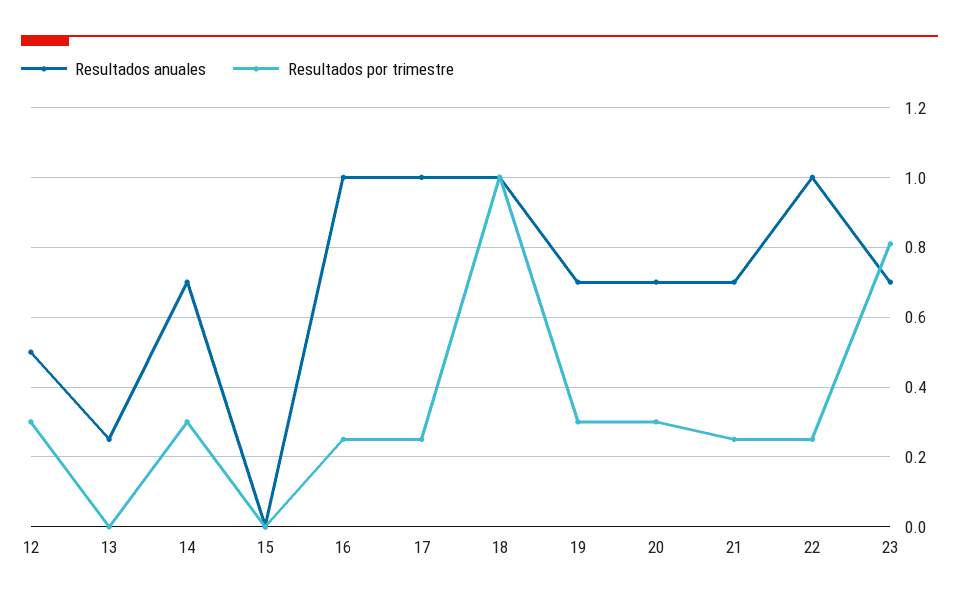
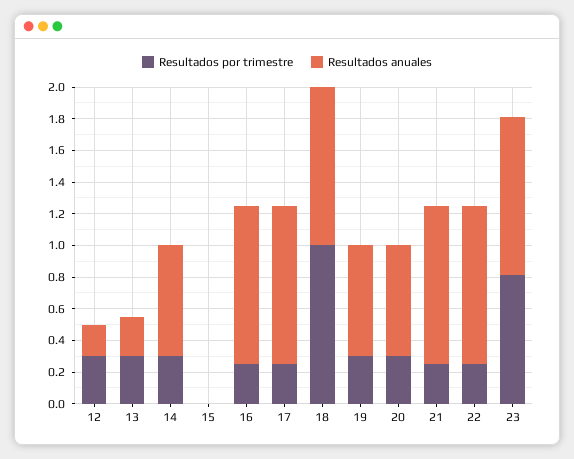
  {
    "Resultados anuales": {
-     "12": 0.5,
+     "12": 0.2,
      "13": 0.25,
      "14": 0.7,
      "15": 0,
      "16": 1,
      "17": 1,
      "18": 1,
      "19": 0.7,
      "20": 0.7,
-     "21": 0.7,
+     "21": 1,
      "22": 1,
-     "23": 0.7
+     "23": 1
    },
    "Resultados por trimestre": {
      "12": 0.3,
-     "13": 0,
+     "13": 0.3,
      "14": 0.3,
      "15": 0,
      "16": 0.25,
      "17": 0.25,
      "18": 1,
      "19": 0.3,
      "20": 0.3,
      "21": 0.25,
      "22": 0.25,
      "23": 0.8
    }
  }

